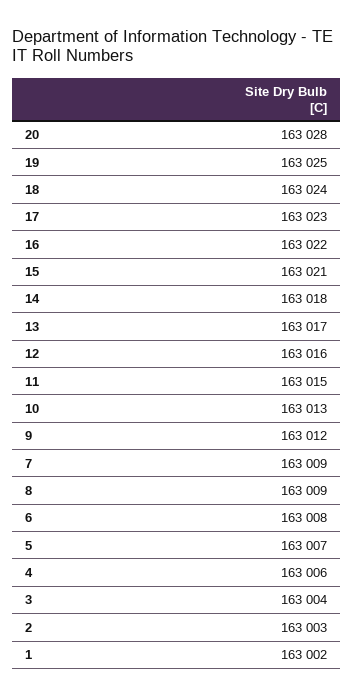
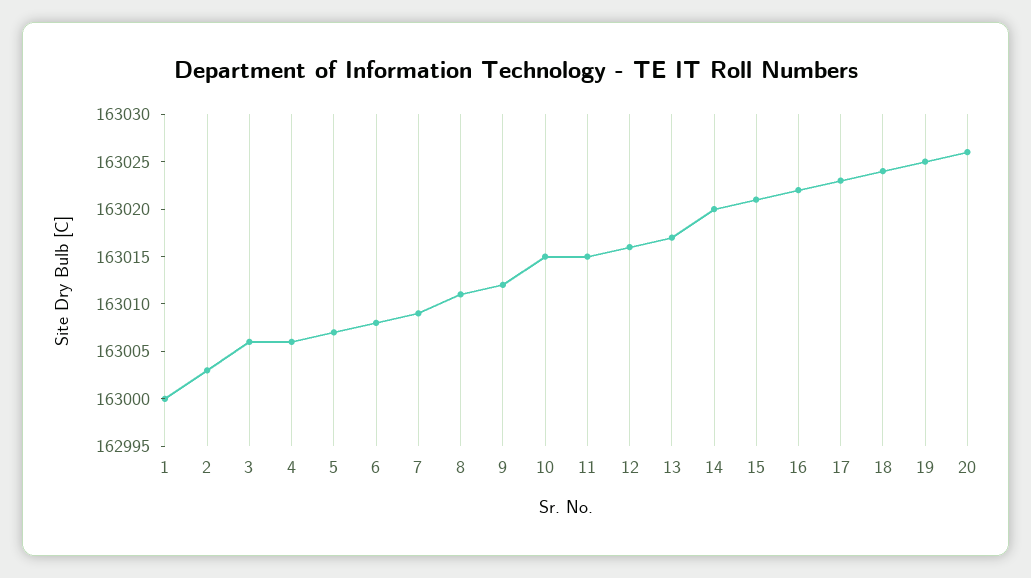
  {
-   "20": 163028,
+   "20": 163026,
    "19": 163025,
    "18": 163024,
    "17": 163023,
    "16": 163022,
    "15": 163021,
-   "14": 163018,
+   "14": 163020,
    "13": 163017,
    "12": 163016,
    "11": 163015,
-   "10": 163013,
+   "10": 163015,
    "9": 163012,
    "7": 163009,
-   "8": 163009,
+   "8": 163011,
    "6": 163008,
    "5": 163007,
    "4": 163006,
-   "3": 163004,
+   "3": 163006,
    "2": 163003,
-   "1": 163002
+   "1": 163000
  }

